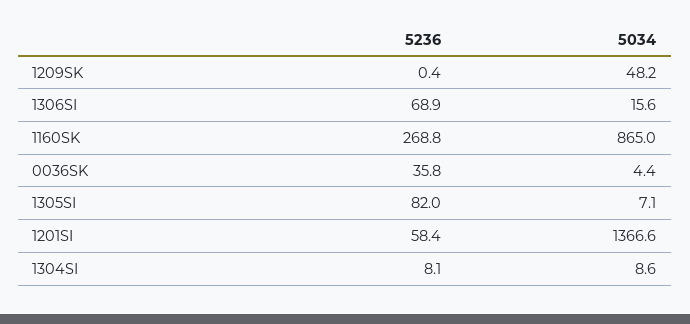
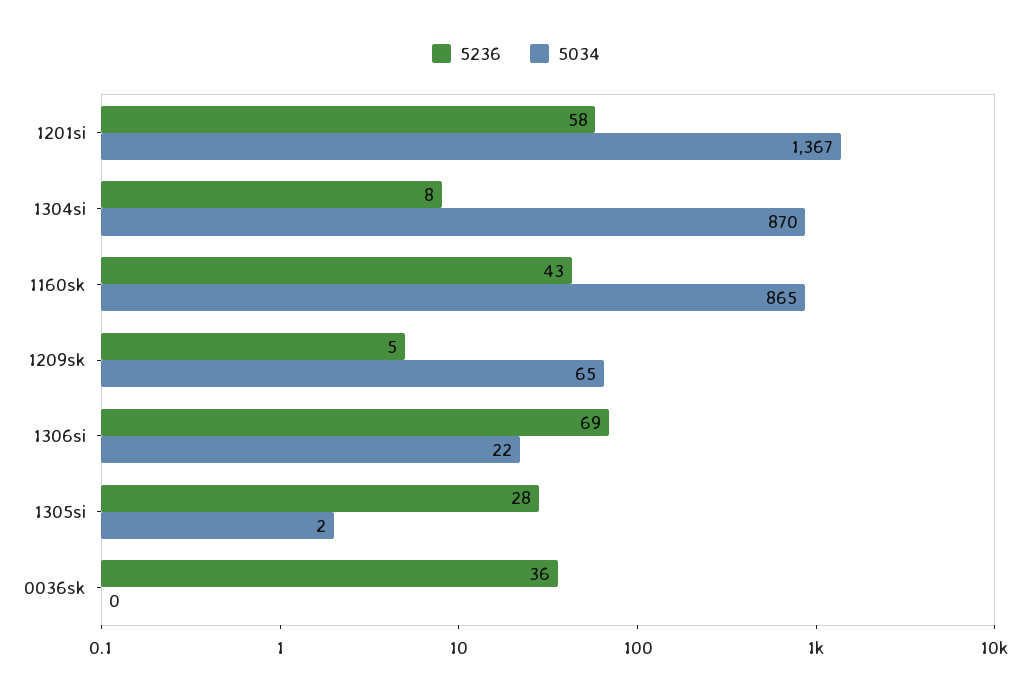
  {
    "5236": {
-     "1209SK": 0.4,
+     "1209SK": 5,
      "1306SI": 68.9,
-     "1160SK": 268.8,
+     "1160SK": 43,
      "0036SK": 35.8,
-     "1305SI": 82,
+     "1305SI": 28,
      "1201SI": 58.4,
      "1304SI": 8.1
    },
    "5034": {
-     "1209SK": 48.2,
+     "1209SK": 65,
-     "1306SI": 15.6,
+     "1306SI": 22,
      "1160SK": 865,
-     "0036SK": 4.4,
+     "0036SK": 0,
-     "1305SI": 7.1,
+     "1305SI": 2,
      "1201SI": 1366.6,
-     "1304SI": 8.6
+     "1304SI": 870
    }
  }

